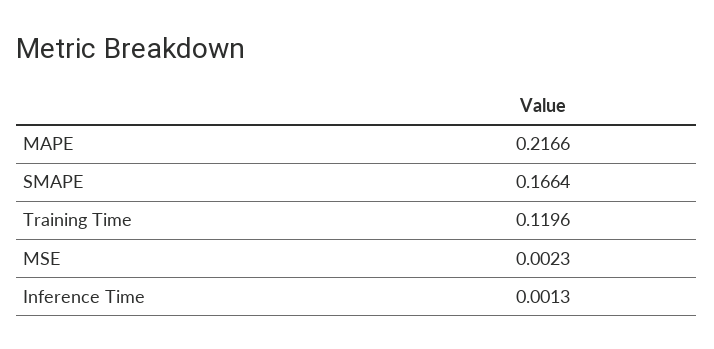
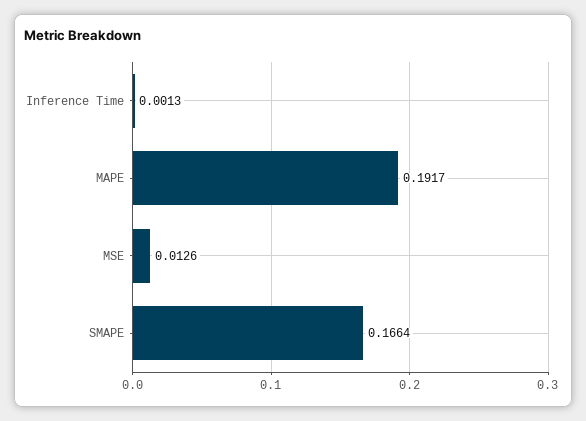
  {
-   "MAPE": 0.2166,
+   "MAPE": 0.1917,
    "SMAPE": 0.1664,
-   "Training Time": 0.1196,
-   "MSE": 0.0023,
+   "MSE": 0.0126,
    "Inference Time": 0.0013
  }

